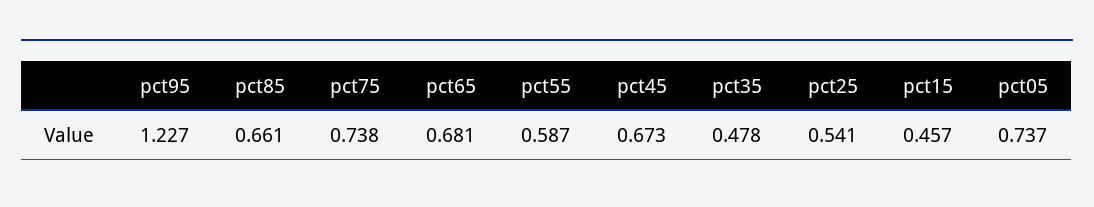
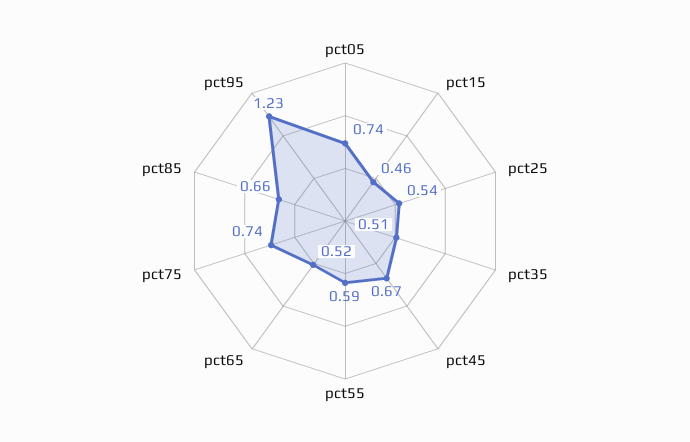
  {
    "pct95": 1.227,
    "pct85": 0.661,
    "pct75": 0.738,
-   "pct65": 0.681,
+   "pct65": 0.52,
    "pct55": 0.587,
    "pct45": 0.673,
-   "pct35": 0.478,
+   "pct35": 0.51,
    "pct25": 0.541,
    "pct15": 0.457,
    "pct05": 0.737
  }

